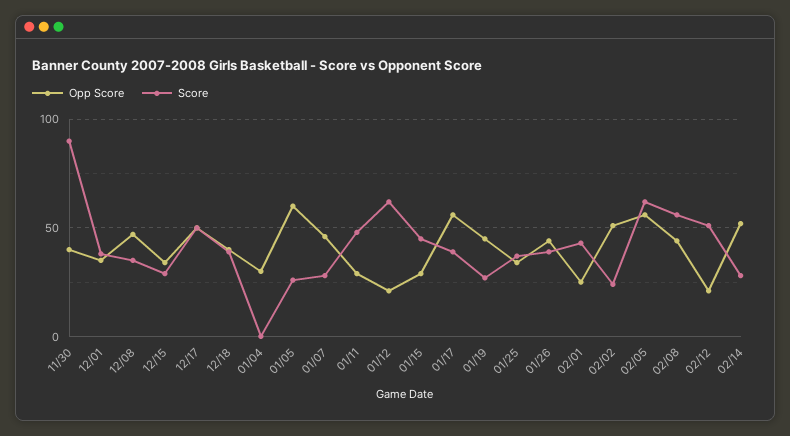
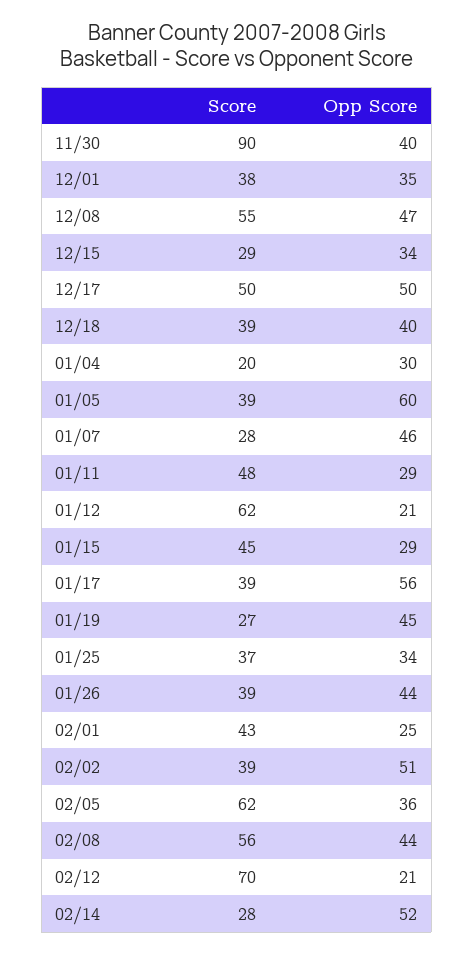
  {
    "Opp Score": {
      "11/30": 40,
      "12/01": 35,
      "12/08": 47,
      "12/15": 34,
      "12/17": 50,
      "12/18": 40,
      "01/04": 30,
      "01/05": 60,
      "01/07": 46,
      "01/11": 29,
      "01/12": 21,
      "01/15": 29,
      "01/17": 56,
      "01/19": 45,
      "01/25": 34,
      "01/26": 44,
      "02/01": 25,
      "02/02": 51,
-     "02/05": 55,
+     "02/05": 36,
      "02/08": 44,
      "02/12": 21,
      "02/14": 52
    },
    "Score": {
      "11/30": 90,
      "12/01": 38,
-     "12/08": 35,
+     "12/08": 55,
      "12/15": 29,
      "12/17": 50,
      "12/18": 39,
-     "01/04": 0,
+     "01/04": 20,
-     "01/05": 25,
+     "01/05": 39,
      "01/07": 28,
      "01/11": 48,
      "01/12": 62,
      "01/15": 45,
      "01/17": 39,
      "01/19": 27,
      "01/25": 37,
      "01/26": 39,
      "02/01": 43,
-     "02/02": 25,
+     "02/02": 39,
      "02/05": 62,
      "02/08": 56,
-     "02/12": 50,
+     "02/12": 70,
      "02/14": 28
    }
  }

